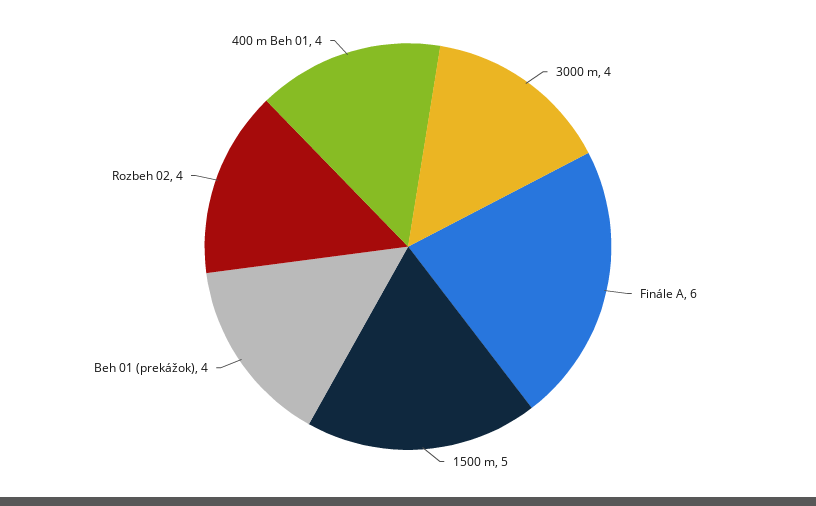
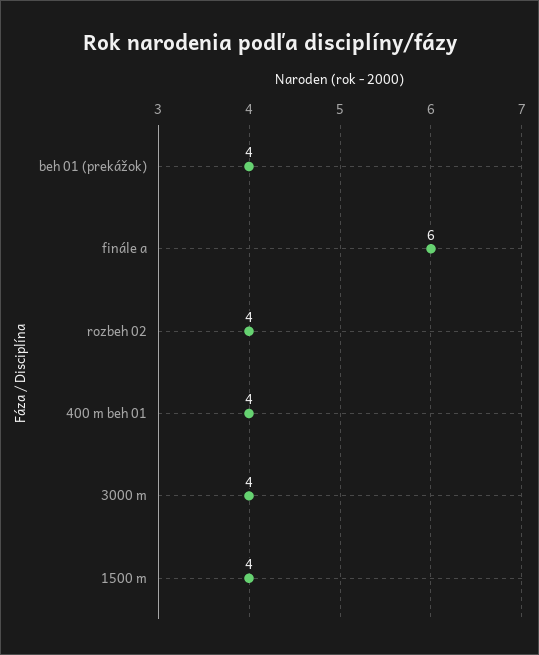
  {
    "3000 m": 4,
    "Finále A": 6,
-   "1500 m": 5,
+   "1500 m": 4,
    "Beh 01 (prekážok)": 4,
    "Rozbeh 02": 4,
    "400 m Beh 01": 4
  }

